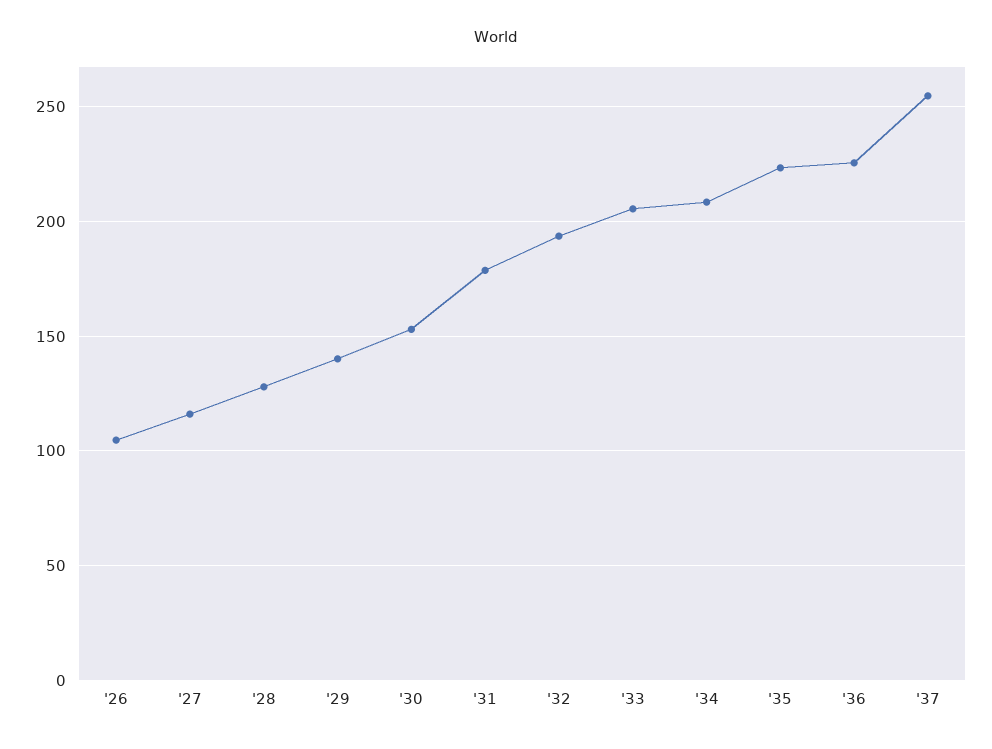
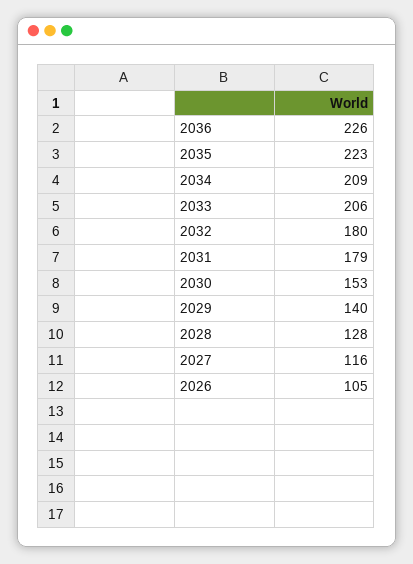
  {
    "'26": 105,
    "'27": 116,
    "'28": 128,
    "'29": 140,
    "'30": 153,
    "'31": 179,
-   "'32": 195,
+   "'32": 180,
    "'33": 206,
    "'34": 209,
    "'35": 223,
-   "'36": 226,
+   "'36": 226
-   "'37": 255
  }

